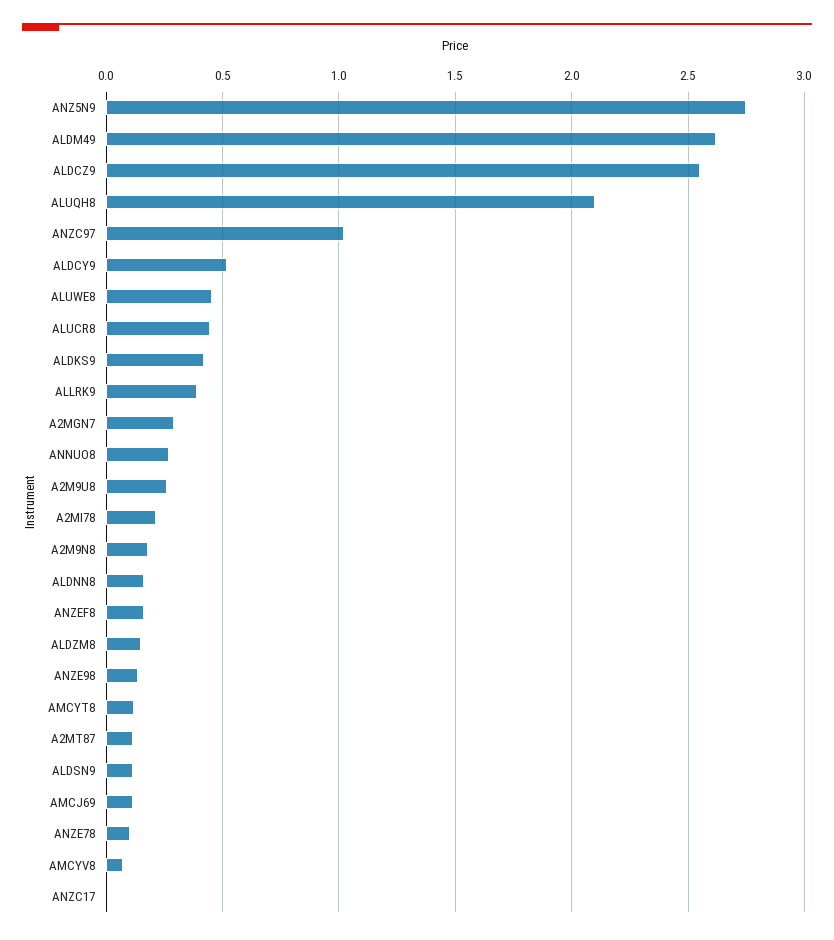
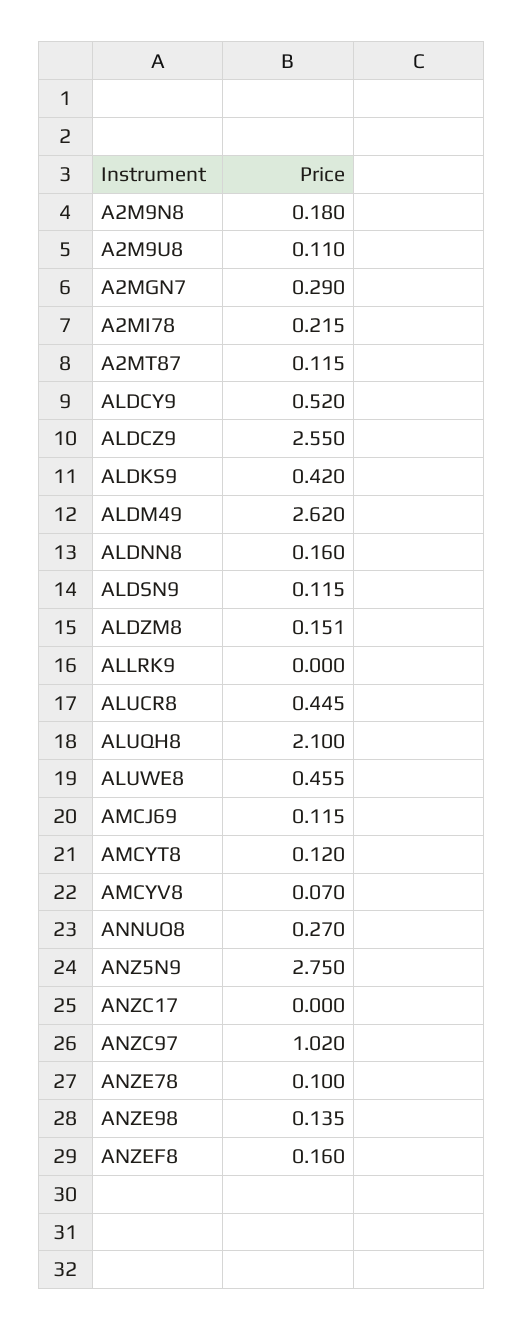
  {
    "ANZ5N9": 2.75,
    "ALDM49": 2.62,
    "ALDCZ9": 2.55,
    "ALUQH8": 2.1,
    "ANZC97": 1.02,
    "ALDCY9": 0.52,
    "ALUWE8": 0.455,
    "ALUCR8": 0.445,
    "ALDKS9": 0.42,
-   "ALLRK9": 0.4,
+   "ALLRK9": 0,
    "A2MGN7": 0.29,
    "ANNUO8": 0.27,
-   "A2M9U8": 0.25,
+   "A2M9U8": 0.11,
    "A2MI78": 0.215,
    "A2M9N8": 0.18,
    "ALDNN8": 0.16,
    "ANZEF8": 0.16,
    "ALDZM8": 0.151,
    "ANZE98": 0.135,
    "AMCYT8": 0.12,
    "A2MT87": 0.115,
    "ALDSN9": 0.115,
    "AMCJ69": 0.115,
    "ANZE78": 0.1,
    "AMCYV8": 0.07,
    "ANZC17": 0
  }

